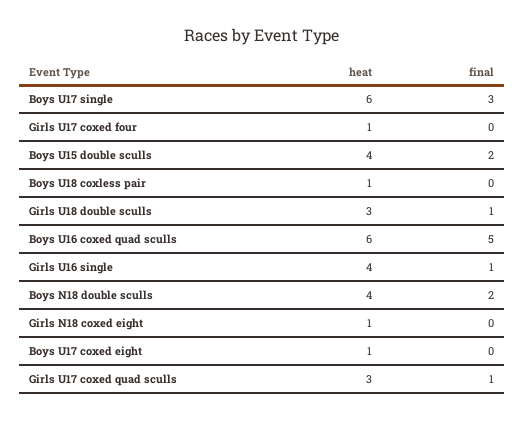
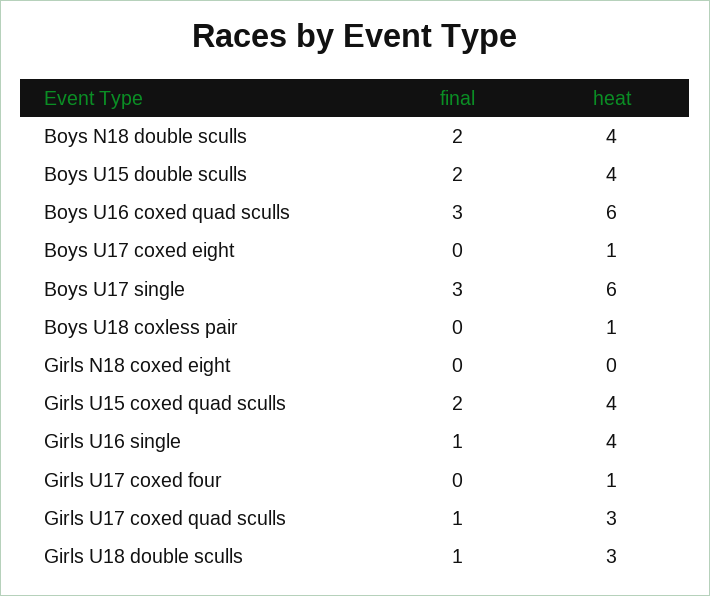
  {
    "heat": {
      "Boys U17 single": 6,
      "Girls U17 coxed four": 1,
      "Boys U15 double sculls": 4,
      "Boys U18 coxless pair": 1,
      "Girls U18 double sculls": 3,
      "Boys U16 coxed quad sculls": 6,
      "Girls U16 single": 4,
      "Boys N18 double sculls": 4,
-     "Girls N18 coxed eight": 1,
+     "Girls N18 coxed eight": 0,
      "Boys U17 coxed eight": 1,
-     "Girls U17 coxed quad sculls": 3
+     "Girls U17 coxed quad sculls": 3,
+     "Girls U15 coxed quad sculls": 4
    },
    "final": {
      "Boys U17 single": 3,
      "Girls U17 coxed four": 0,
      "Boys U15 double sculls": 2,
      "Boys U18 coxless pair": 0,
      "Girls U18 double sculls": 1,
-     "Boys U16 coxed quad sculls": 5,
+     "Boys U16 coxed quad sculls": 3,
      "Girls U16 single": 1,
      "Boys N18 double sculls": 2,
      "Girls N18 coxed eight": 0,
      "Boys U17 coxed eight": 0,
-     "Girls U17 coxed quad sculls": 1
+     "Girls U17 coxed quad sculls": 1,
+     "Girls U15 coxed quad sculls": 2
    }
  }

